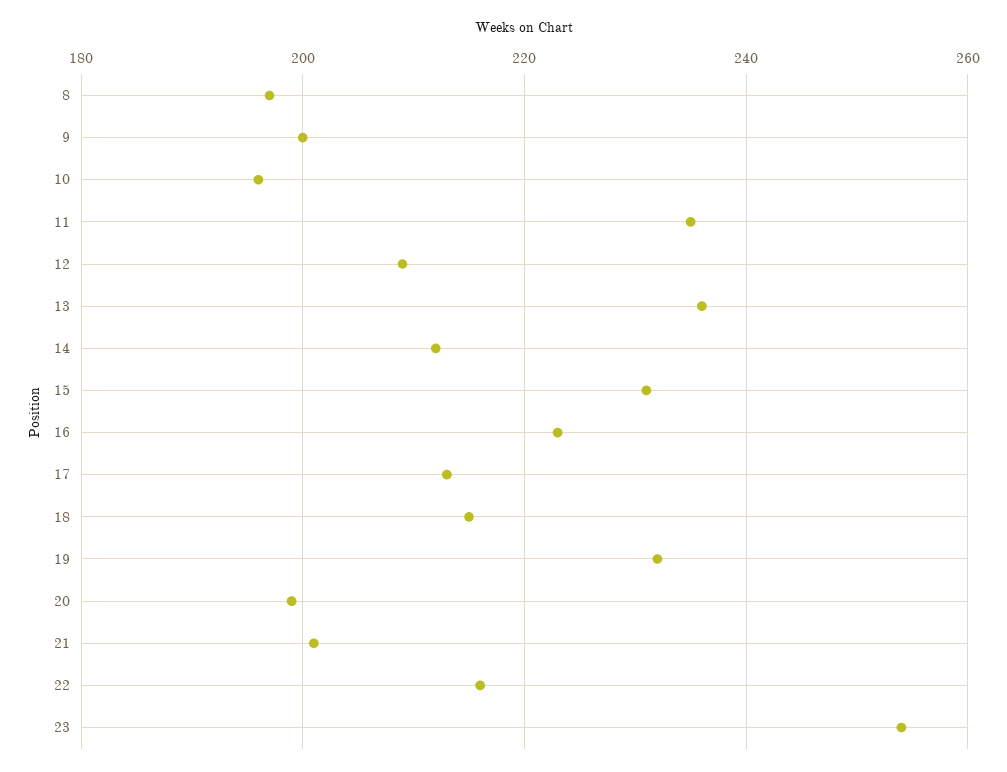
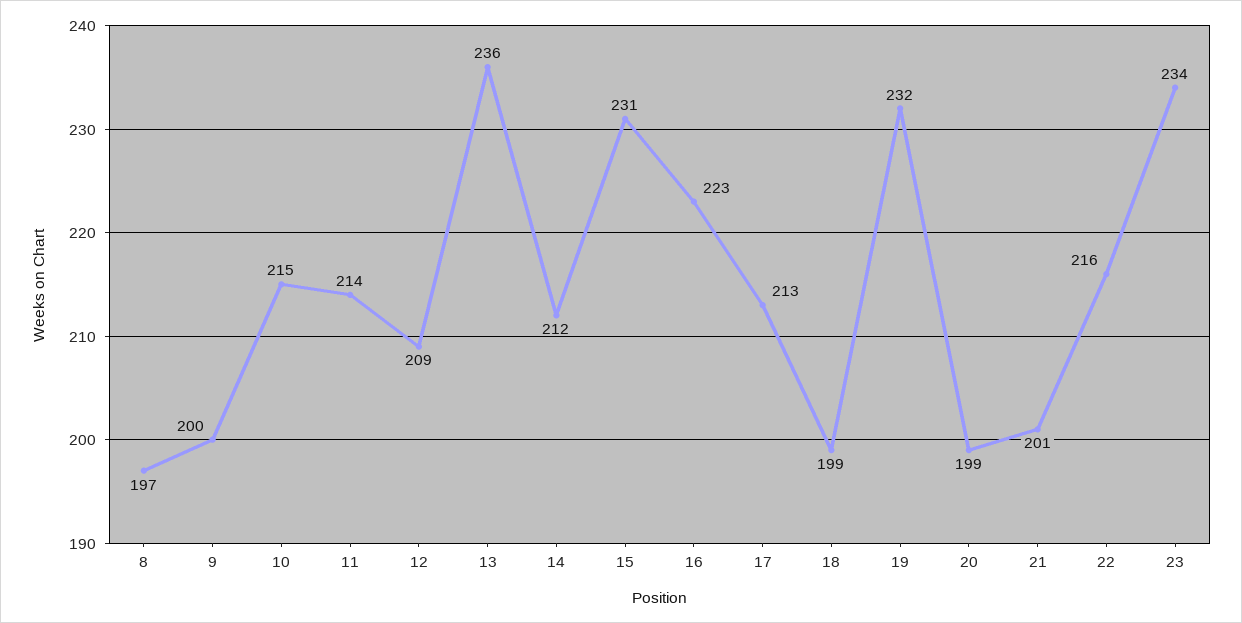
  {
    "8": 197,
    "9": 200,
-   "10": 195,
+   "10": 215,
-   "11": 235,
+   "11": 214,
    "12": 209,
    "13": 236,
    "14": 212,
    "15": 231,
    "16": 223,
    "17": 213,
-   "18": 215,
+   "18": 199,
    "19": 232,
    "20": 199,
    "21": 201,
    "22": 216,
-   "23": 255
+   "23": 234
  }

